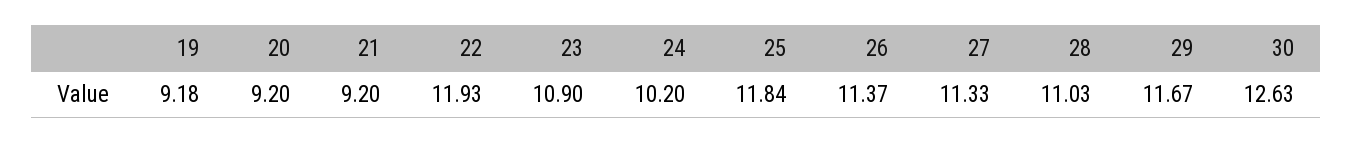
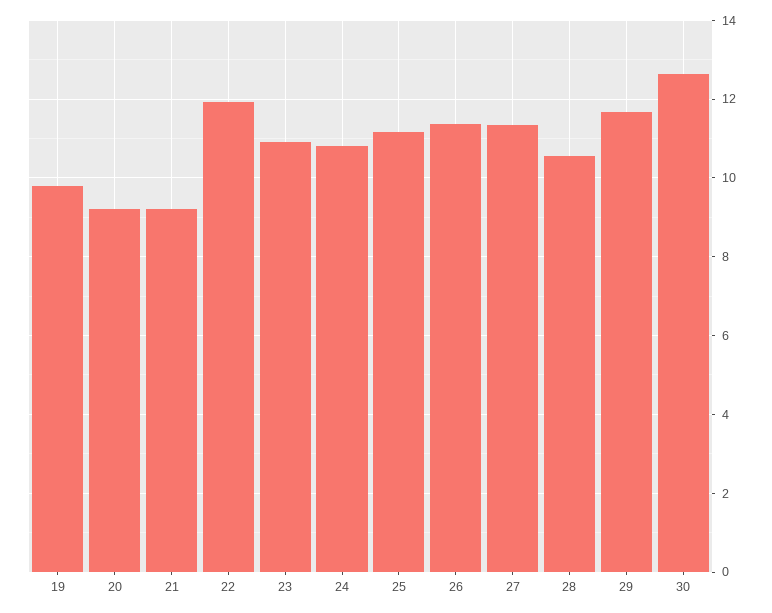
  {
-   "19": 9.18,
+   "19": 9.8,
    "20": 9.2,
    "21": 9.2,
    "22": 11.93,
    "23": 10.9,
-   "24": 10.2,
+   "24": 10.8,
-   "25": 11.84,
+   "25": 11.2,
    "26": 11.37,
    "27": 11.33,
-   "28": 11.03,
+   "28": 10.6,
    "29": 11.67,
    "30": 12.63
  }

